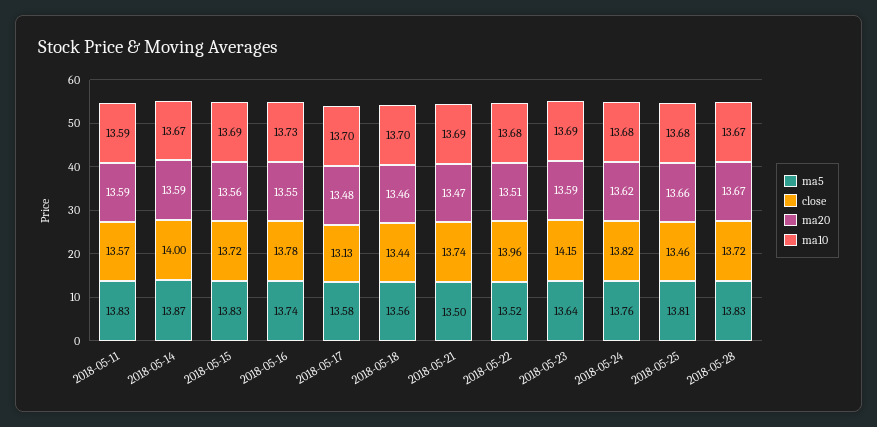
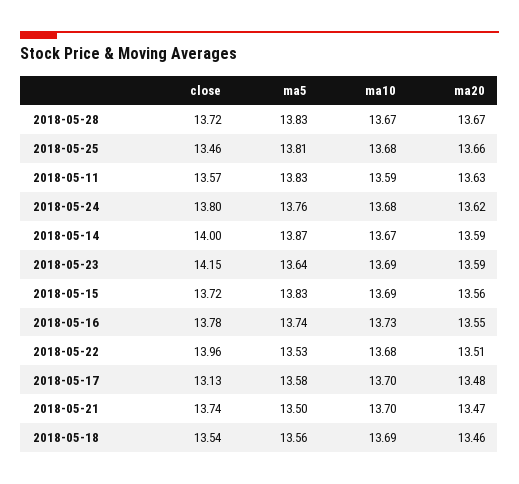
  {
    "ma5": {
      "2018-05-11": 13.83,
      "2018-05-14": 13.87,
      "2018-05-15": 13.83,
      "2018-05-16": 13.74,
      "2018-05-17": 13.58,
      "2018-05-18": 13.56,
      "2018-05-21": 13.5,
-     "2018-05-22": 13.52,
+     "2018-05-22": 13.53,
      "2018-05-23": 13.64,
      "2018-05-24": 13.76,
      "2018-05-25": 13.81,
      "2018-05-28": 13.83
    },
    "close": {
      "2018-05-11": 13.57,
      "2018-05-14": 14,
      "2018-05-15": 13.72,
      "2018-05-16": 13.78,
      "2018-05-17": 13.13,
-     "2018-05-18": 13.44,
+     "2018-05-18": 13.54,
      "2018-05-21": 13.74,
      "2018-05-22": 13.96,
      "2018-05-23": 14.15,
-     "2018-05-24": 13.82,
+     "2018-05-24": 13.8,
      "2018-05-25": 13.46,
      "2018-05-28": 13.72
    },
    "ma20": {
-     "2018-05-11": 13.59,
+     "2018-05-11": 13.63,
      "2018-05-14": 13.59,
      "2018-05-15": 13.56,
      "2018-05-16": 13.55,
      "2018-05-17": 13.48,
      "2018-05-18": 13.46,
      "2018-05-21": 13.47,
      "2018-05-22": 13.51,
      "2018-05-23": 13.59,
      "2018-05-24": 13.62,
      "2018-05-25": 13.66,
      "2018-05-28": 13.67
    },
    "ma10": {
      "2018-05-11": 13.59,
      "2018-05-14": 13.67,
      "2018-05-15": 13.69,
      "2018-05-16": 13.73,
      "2018-05-17": 13.7,
-     "2018-05-18": 13.7,
+     "2018-05-18": 13.69,
-     "2018-05-21": 13.69,
+     "2018-05-21": 13.7,
      "2018-05-22": 13.68,
      "2018-05-23": 13.69,
      "2018-05-24": 13.68,
      "2018-05-25": 13.68,
      "2018-05-28": 13.67
    }
  }

